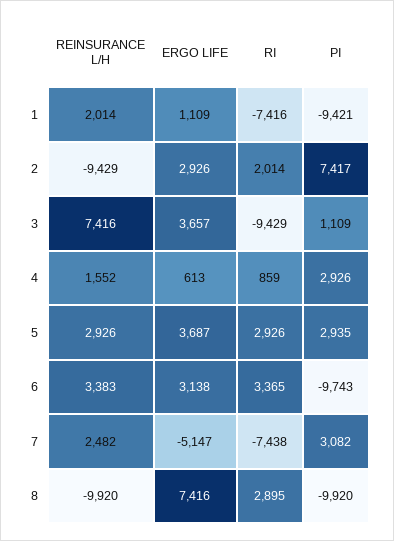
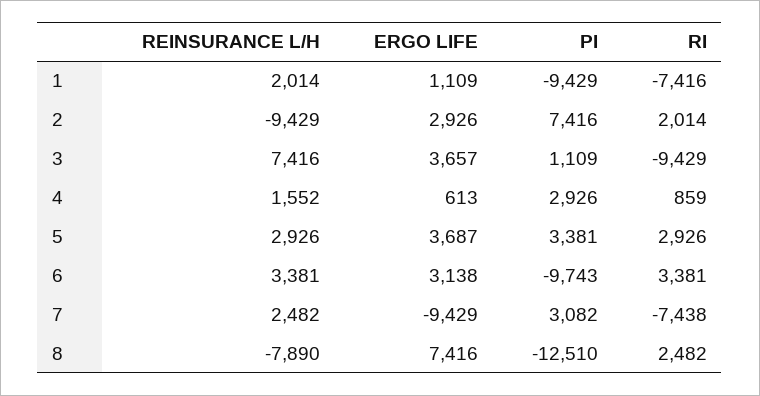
  {
    "REINSURANCE L/H": {
      "1": 2014,
      "2": -9429,
      "3": 7416,
      "4": 1552,
      "5": 2926,
-     "6": 3383,
+     "6": 3381,
      "7": 2482,
-     "8": -9920
+     "8": -7890
    },
    "ERGO LIFE": {
      "1": 1109,
      "2": 2926,
      "3": 3657,
      "4": 613,
      "5": 3687,
      "6": 3138,
-     "7": -5147,
+     "7": -9429,
      "8": 7416
    },
    "RI": {
      "1": -7416,
      "2": 2014,
      "3": -9429,
      "4": 859,
      "5": 2926,
-     "6": 3365,
+     "6": 3381,
      "7": -7438,
-     "8": 2895
+     "8": 2482
    },
    "PI": {
-     "1": -9421,
+     "1": -9429,
-     "2": 7417,
+     "2": 7416,
      "3": 1109,
      "4": 2926,
-     "5": 2935,
+     "5": 3381,
      "6": -9743,
      "7": 3082,
-     "8": -9920
+     "8": -12510
    }
  }

